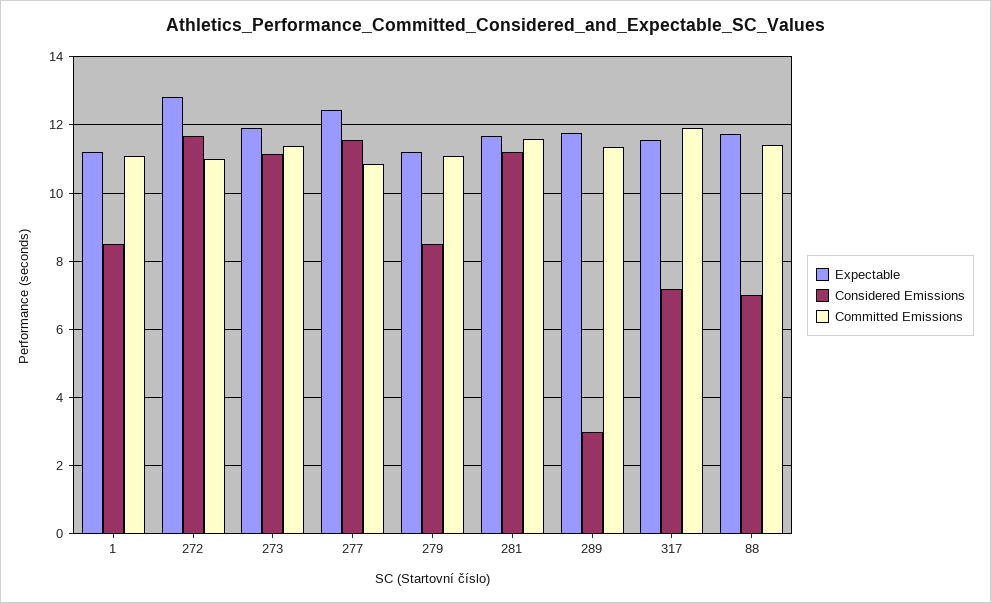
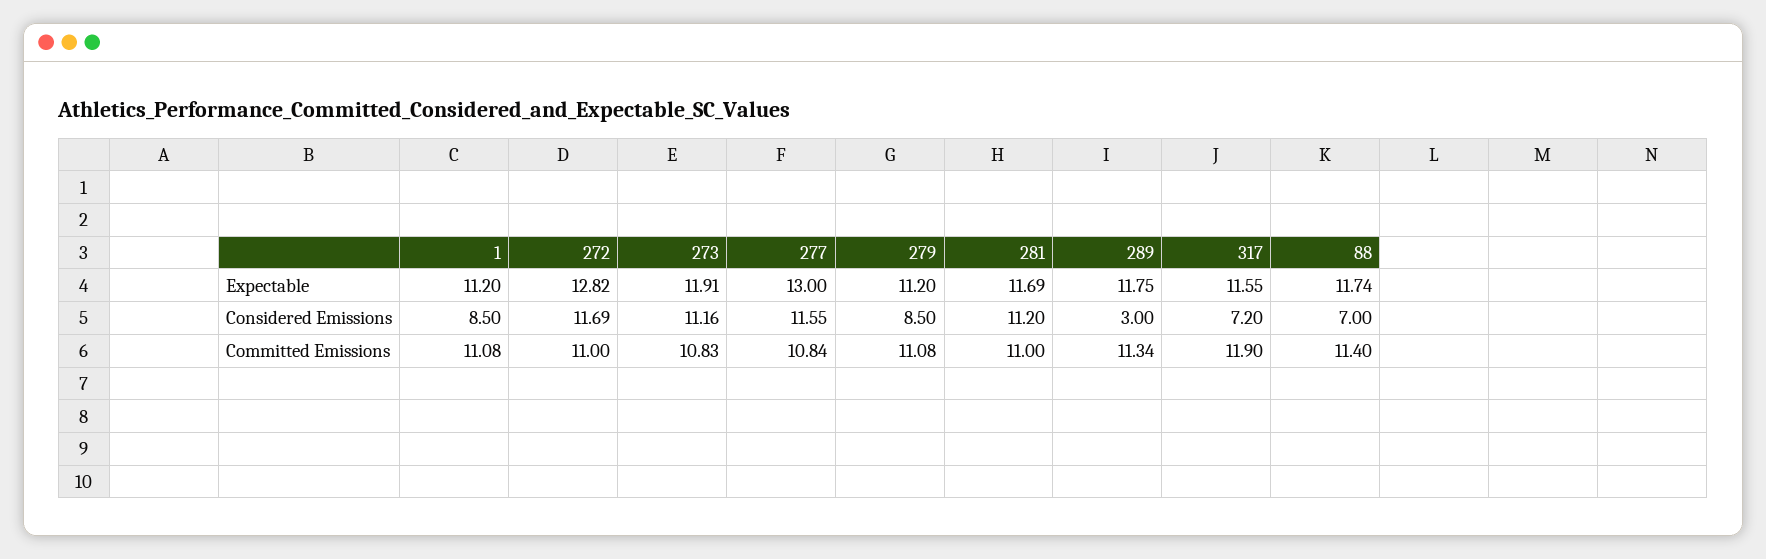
  {
    "Expectable": {
      "1": 11.2,
      "272": 12.82,
      "273": 11.91,
-     "277": 12.4,
+     "277": 13,
      "279": 11.2,
      "281": 11.69,
      "289": 11.75,
      "317": 11.55,
      "88": 11.74
    },
    "Considered Emissions": {
      "1": 8.5,
      "272": 11.69,
      "273": 11.16,
      "277": 11.55,
      "279": 8.5,
      "281": 11.2,
      "289": 3,
      "317": 7.2,
      "88": 7
    },
    "Committed Emissions": {
      "1": 11.08,
      "272": 11,
-     "273": 11.4,
+     "273": 10.83,
      "277": 10.84,
      "279": 11.08,
-     "281": 11.6,
+     "281": 11,
      "289": 11.34,
      "317": 11.9,
      "88": 11.4
    }
  }

